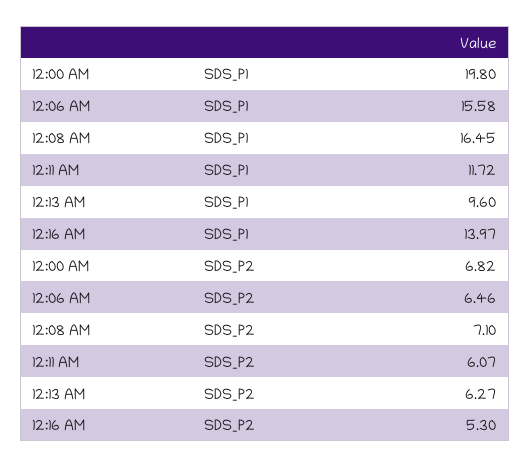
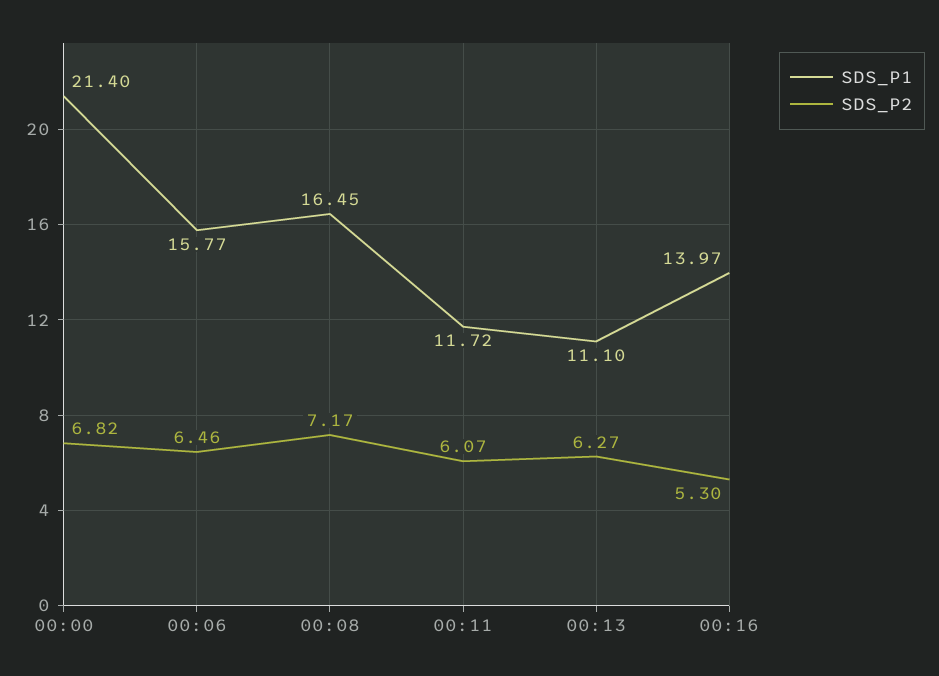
  {
    "SDS_P1": {
-     "12:00 AM": 19.8,
+     "12:00 AM": 21.4,
-     "12:06 AM": 15.58,
+     "12:06 AM": 15.77,
      "12:08 AM": 16.45,
      "12:11 AM": 11.72,
-     "12:13 AM": 9.6,
+     "12:13 AM": 11.1,
      "12:16 AM": 13.97
    },
    "SDS_P2": {
      "12:00 AM": 6.82,
      "12:06 AM": 6.46,
-     "12:08 AM": 7.1,
+     "12:08 AM": 7.17,
      "12:11 AM": 6.07,
      "12:13 AM": 6.27,
      "12:16 AM": 5.3
    }
  }

